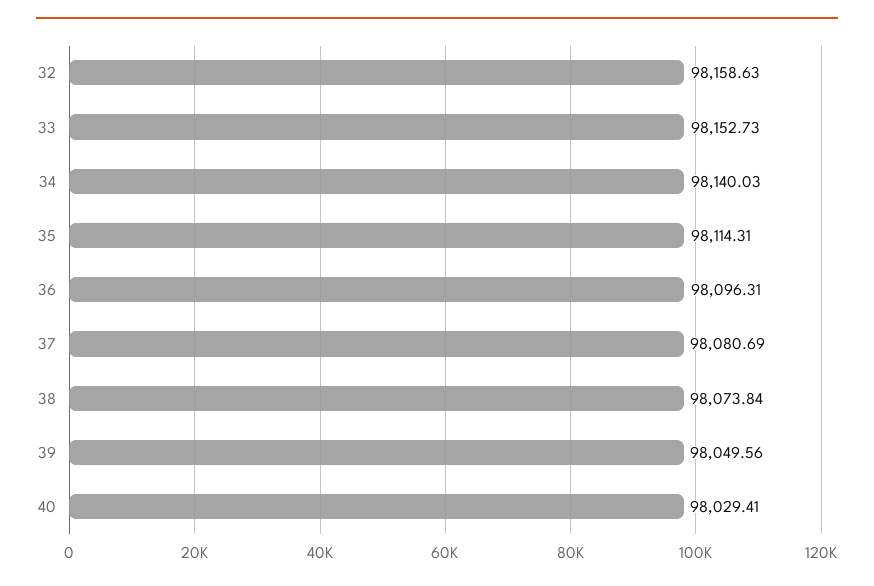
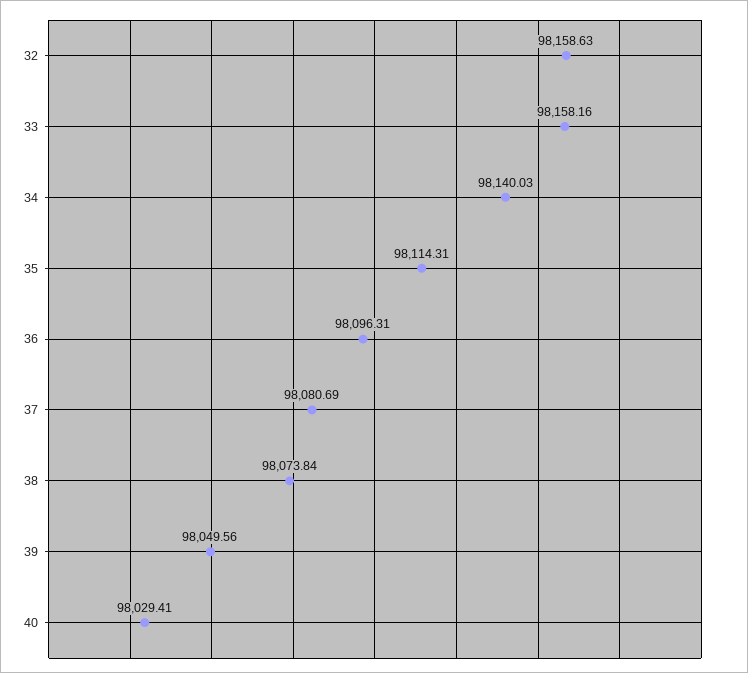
  {
    "32": 98158.63,
-   "33": 98152.73,
+   "33": 98158.16,
    "34": 98140.03,
    "35": 98114.31,
    "36": 98096.31,
    "37": 98080.69,
    "38": 98073.84,
    "39": 98049.56,
    "40": 98029.41
  }

